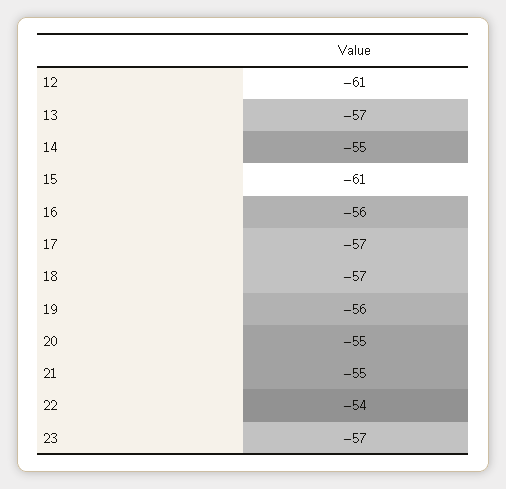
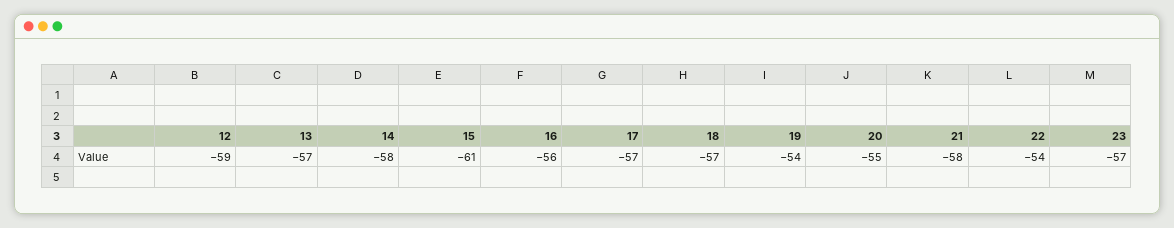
  {
-   "12": -61,
+   "12": -59,
    "13": -57,
-   "14": -55,
+   "14": -58,
    "15": -61,
    "16": -56,
    "17": -57,
    "18": -57,
-   "19": -56,
+   "19": -54,
    "20": -55,
-   "21": -55,
+   "21": -58,
    "22": -54,
    "23": -57
  }

